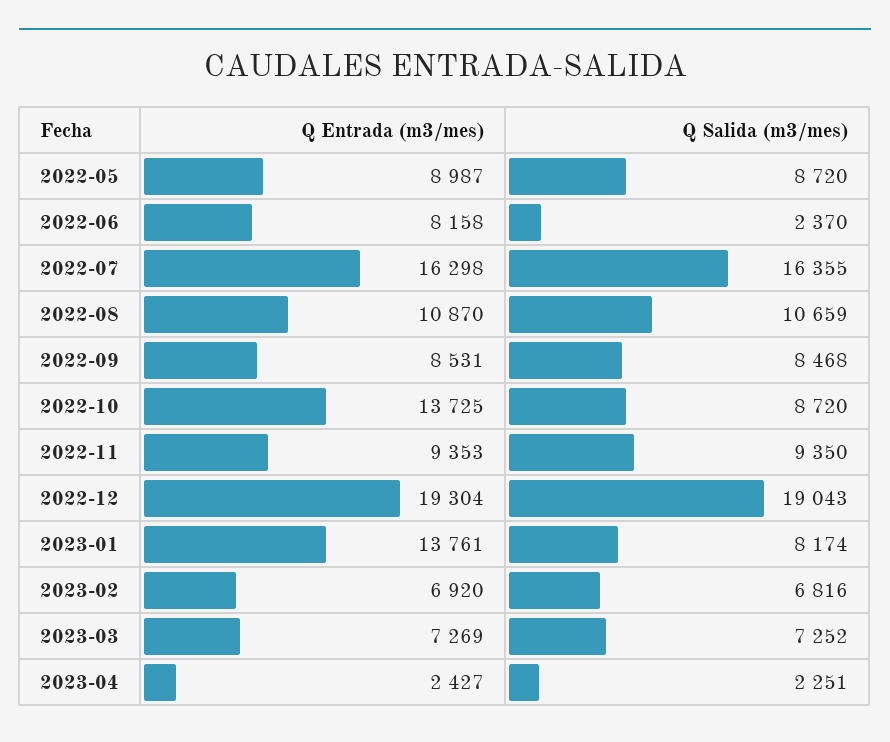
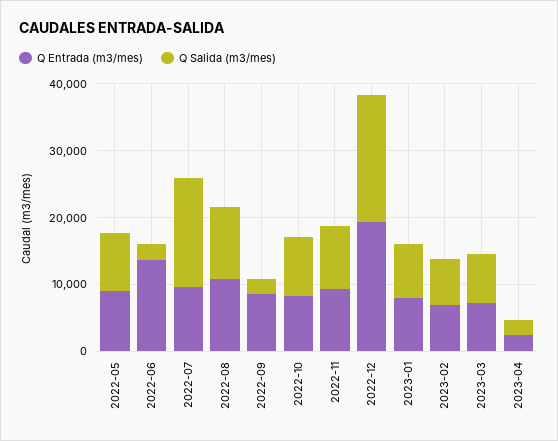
  {
    "Q Entrada (m3/mes)": {
      "2022-05": 8987,
-     "2022-06": 8158,
+     "2022-06": 14000,
-     "2022-07": 16298,
+     "2022-07": 10000,
      "2022-08": 10870,
      "2022-09": 8531,
-     "2022-10": 13725,
+     "2022-10": 8000,
      "2022-11": 9353,
      "2022-12": 19304,
-     "2023-01": 13761,
+     "2023-01": 8000,
      "2023-02": 6920,
      "2023-03": 7269,
      "2023-04": 2427
    },
    "Q Salida (m3/mes)": {
      "2022-05": 8720,
      "2022-06": 2370,
      "2022-07": 16355,
      "2022-08": 10659,
-     "2022-09": 8468,
+     "2022-09": 2000,
      "2022-10": 8720,
      "2022-11": 9350,
      "2022-12": 19043,
      "2023-01": 8174,
      "2023-02": 6816,
      "2023-03": 7252,
      "2023-04": 2251
    }
  }

